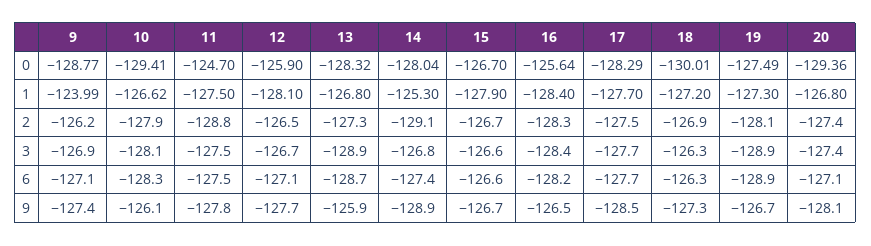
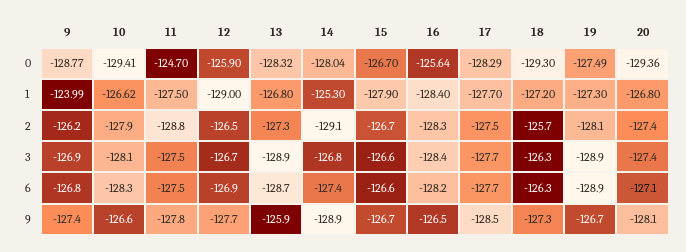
  {
    "9": {
      "0": -128.77,
      "1": -123.99,
      "2": -126.2,
      "3": -126.9,
-     "6": -127.1,
+     "6": -126.8,
      "9": -127.4
    },
    "10": {
      "0": -129.41,
      "1": -126.62,
      "2": -127.9,
      "3": -128.1,
      "6": -128.3,
-     "9": -126.1
+     "9": -126.6
    },
    "11": {
      "0": -124.7,
      "1": -127.5,
      "2": -128.8,
      "3": -127.5,
      "6": -127.5,
      "9": -127.8
    },
    "12": {
      "0": -125.9,
-     "1": -128.1,
+     "1": -129,
      "2": -126.5,
      "3": -126.7,
-     "6": -127.1,
+     "6": -126.9,
      "9": -127.7
    },
    "13": {
      "0": -128.32,
      "1": -126.8,
      "2": -127.3,
      "3": -128.9,
      "6": -128.7,
      "9": -125.9
    },
    "14": {
      "0": -128.04,
      "1": -125.3,
      "2": -129.1,
      "3": -126.8,
      "6": -127.4,
      "9": -128.9
    },
    "15": {
      "0": -126.7,
      "1": -127.9,
      "2": -126.7,
      "3": -126.6,
      "6": -126.6,
      "9": -126.7
    },
    "16": {
      "0": -125.64,
      "1": -128.4,
      "2": -128.3,
      "3": -128.4,
      "6": -128.2,
      "9": -126.5
    },
    "17": {
      "0": -128.29,
      "1": -127.7,
      "2": -127.5,
      "3": -127.7,
      "6": -127.7,
      "9": -128.5
    },
    "18": {
-     "0": -130.01,
+     "0": -129.3,
      "1": -127.2,
-     "2": -126.9,
+     "2": -125.7,
      "3": -126.3,
      "6": -126.3,
      "9": -127.3
    },
    "19": {
      "0": -127.49,
      "1": -127.3,
      "2": -128.1,
      "3": -128.9,
      "6": -128.9,
      "9": -126.7
    },
    "20": {
      "0": -129.36,
      "1": -126.8,
      "2": -127.4,
      "3": -127.4,
      "6": -127.1,
      "9": -128.1
    }
  }

